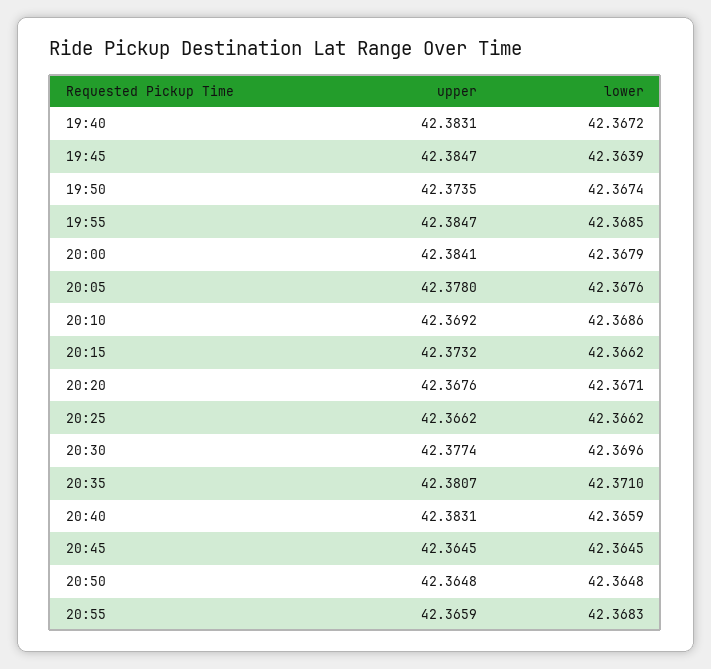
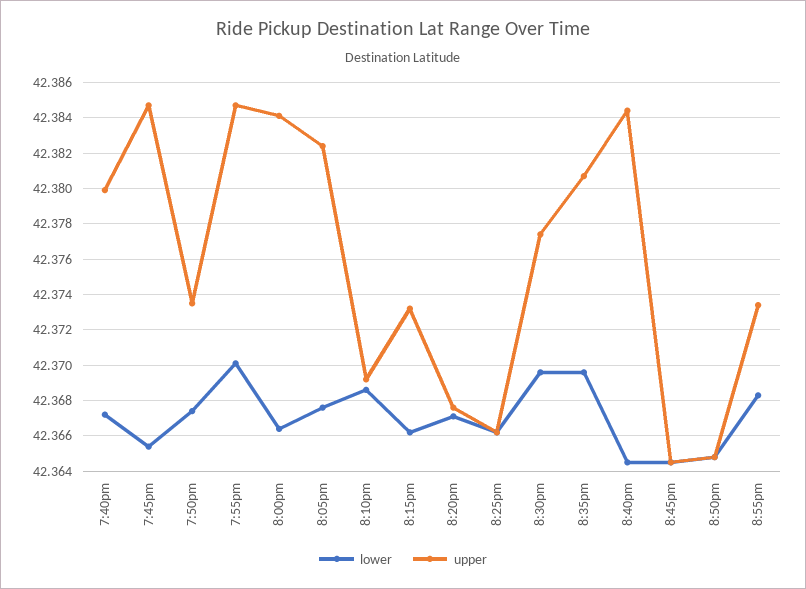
  {
    "upper": {
-     "19:40": 42.3831,
+     "19:40": 42.38,
      "19:45": 42.3847,
      "19:50": 42.3735,
      "19:55": 42.3847,
      "20:00": 42.3841,
-     "20:05": 42.378,
+     "20:05": 42.3825,
      "20:10": 42.3692,
      "20:15": 42.3732,
      "20:20": 42.3676,
      "20:25": 42.3662,
      "20:30": 42.3774,
      "20:35": 42.3807,
-     "20:40": 42.3831,
+     "20:40": 42.3845,
      "20:45": 42.3645,
      "20:50": 42.3648,
-     "20:55": 42.3659
+     "20:55": 42.3735
    },
    "lower": {
      "19:40": 42.3672,
-     "19:45": 42.3639,
+     "19:45": 42.3655,
      "19:50": 42.3674,
-     "19:55": 42.3685,
+     "19:55": 42.37,
-     "20:00": 42.3679,
+     "20:00": 42.3665,
      "20:05": 42.3676,
      "20:10": 42.3686,
      "20:15": 42.3662,
      "20:20": 42.3671,
      "20:25": 42.3662,
      "20:30": 42.3696,
-     "20:35": 42.371,
+     "20:35": 42.3695,
-     "20:40": 42.3659,
+     "20:40": 42.3645,
      "20:45": 42.3645,
      "20:50": 42.3648,
      "20:55": 42.3683
    }
  }

